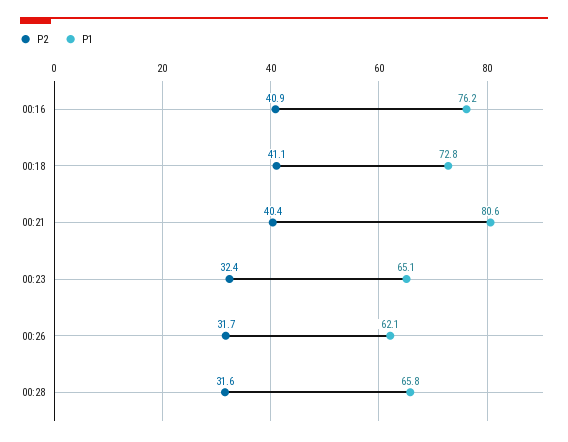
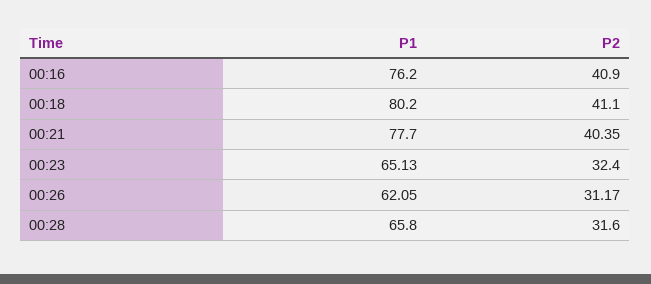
  {
    "P2": {
      "00:16": 40.9,
      "00:18": 41.1,
      "00:21": 40.35,
      "00:23": 32.4,
-     "00:26": 31.7,
+     "00:26": 31.17,
      "00:28": 31.6
    },
    "P1": {
      "00:16": 76.2,
-     "00:18": 72.8,
+     "00:18": 80.2,
-     "00:21": 80.6,
+     "00:21": 77.7,
      "00:23": 65.13,
      "00:26": 62.05,
      "00:28": 65.8
    }
  }

